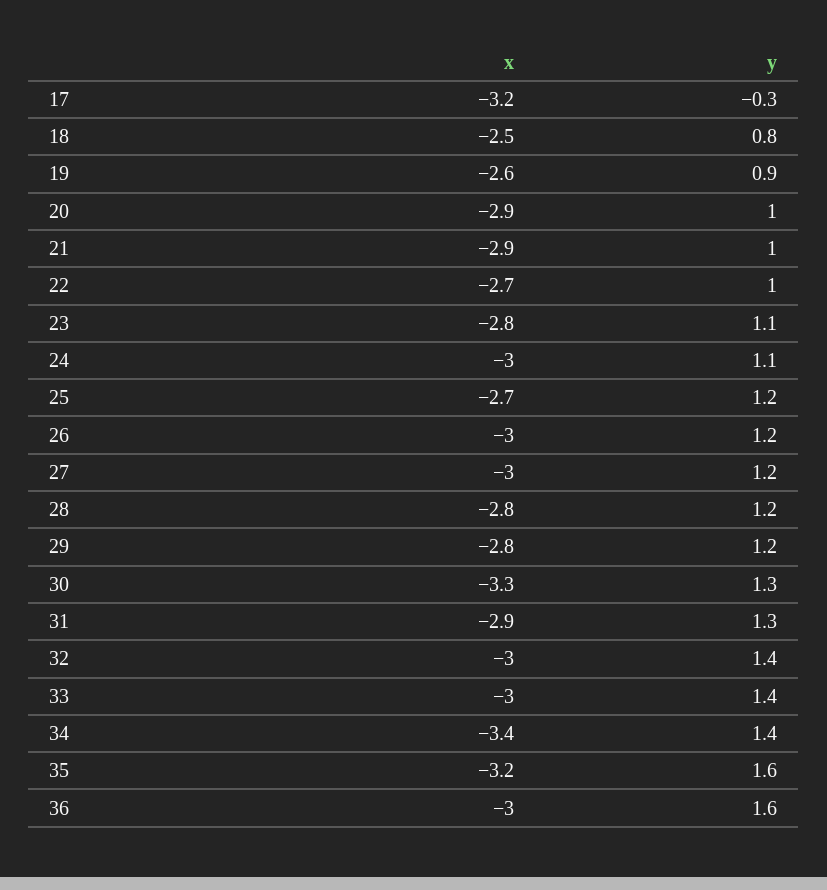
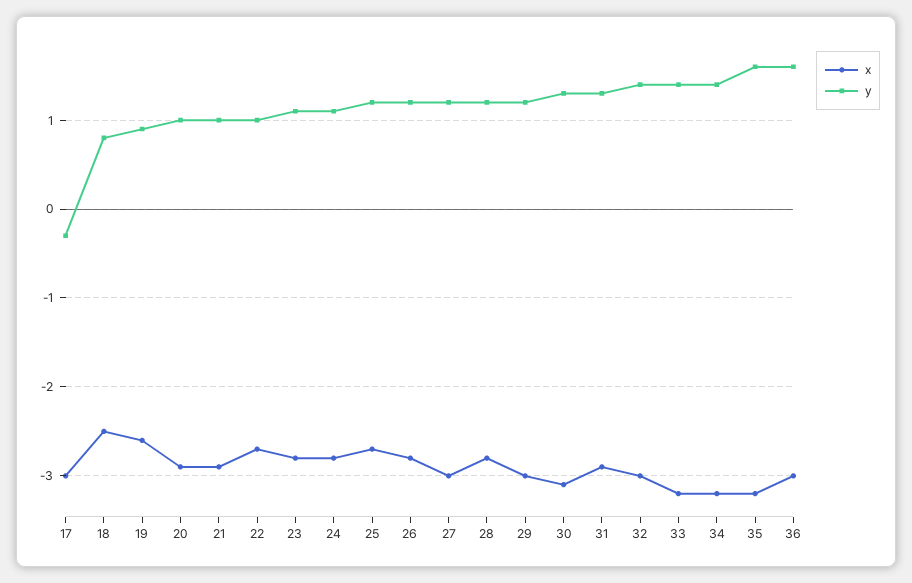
  {
    "x": {
-     "17": -3.2,
+     "17": -3,
      "18": -2.5,
      "19": -2.6,
      "20": -2.9,
      "21": -2.9,
      "22": -2.7,
      "23": -2.8,
-     "24": -3,
+     "24": -2.8,
      "25": -2.7,
-     "26": -3,
+     "26": -2.8,
      "27": -3,
      "28": -2.8,
-     "29": -2.8,
+     "29": -3,
-     "30": -3.3,
+     "30": -3.1,
      "31": -2.9,
      "32": -3,
-     "33": -3,
+     "33": -3.2,
-     "34": -3.4,
+     "34": -3.2,
      "35": -3.2,
      "36": -3
    },
    "y": {
      "17": -0.3,
      "18": 0.8,
      "19": 0.9,
      "20": 1,
      "21": 1,
      "22": 1,
      "23": 1.1,
      "24": 1.1,
      "25": 1.2,
      "26": 1.2,
      "27": 1.2,
      "28": 1.2,
      "29": 1.2,
      "30": 1.3,
      "31": 1.3,
      "32": 1.4,
      "33": 1.4,
      "34": 1.4,
      "35": 1.6,
      "36": 1.6
    }
  }

